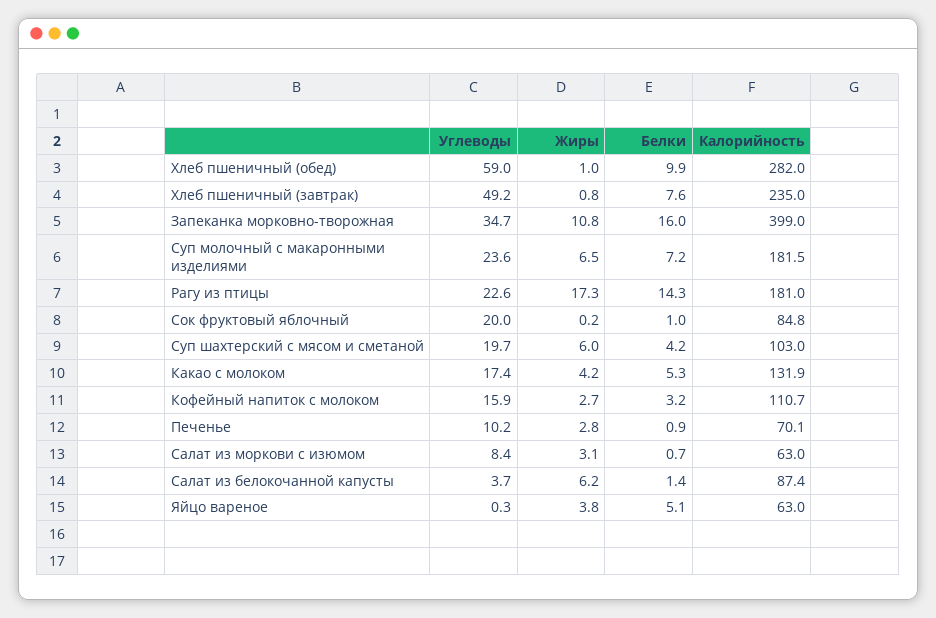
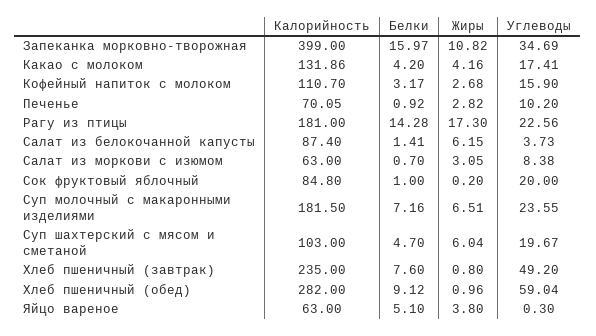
  {
    "Углеводы": {
      "Хлеб пшеничный (обед)": 59.04,
      "Хлеб пшеничный (завтрак)": 49.2,
      "Запеканка морковно-творожная": 34.69,
      "Суп молочный с макаронными изделиями": 23.55,
      "Рагу из птицы": 22.56,
      "Сок фруктовый яблочный": 20,
      "Суп шахтерский с мясом и сметаной": 19.67,
      "Какао с молоком": 17.41,
      "Кофейный напиток с молоком": 15.9,
      "Печенье": 10.2,
      "Салат из моркови с изюмом": 8.38,
      "Салат из белокочанной капусты": 3.73,
      "Яйцо вареное": 0.3
    },
    "Жиры": {
      "Хлеб пшеничный (обед)": 0.96,
      "Хлеб пшеничный (завтрак)": 0.8,
      "Запеканка морковно-творожная": 10.82,
      "Суп молочный с макаронными изделиями": 6.51,
      "Рагу из птицы": 17.3,
      "Сок фруктовый яблочный": 0.2,
      "Суп шахтерский с мясом и сметаной": 6.04,
      "Какао с молоком": 4.16,
      "Кофейный напиток с молоком": 2.68,
      "Печенье": 2.82,
      "Салат из моркови с изюмом": 3.05,
      "Салат из белокочанной капусты": 6.15,
      "Яйцо вареное": 3.8
    },
    "Белки": {
-     "Хлеб пшеничный (обед)": 9.9,
+     "Хлеб пшеничный (обед)": 9.12,
      "Хлеб пшеничный (завтрак)": 7.6,
      "Запеканка морковно-творожная": 15.97,
      "Суп молочный с макаронными изделиями": 7.16,
      "Рагу из птицы": 14.28,
      "Сок фруктовый яблочный": 1,
-     "Суп шахтерский с мясом и сметаной": 4.2,
+     "Суп шахтерский с мясом и сметаной": 4.7,
-     "Какао с молоком": 5.3,
+     "Какао с молоком": 4.2,
      "Кофейный напиток с молоком": 3.17,
      "Печенье": 0.92,
      "Салат из моркови с изюмом": 0.7,
      "Салат из белокочанной капусты": 1.41,
      "Яйцо вареное": 5.1
    },
    "Калорийность": {
      "Хлеб пшеничный (обед)": 282,
      "Хлеб пшеничный (завтрак)": 235,
      "Запеканка морковно-творожная": 399,
      "Суп молочный с макаронными изделиями": 181.5,
      "Рагу из птицы": 181,
      "Сок фруктовый яблочный": 84.8,
      "Суп шахтерский с мясом и сметаной": 103,
      "Какао с молоком": 131.86,
      "Кофейный напиток с молоком": 110.7,
      "Печенье": 70.05,
      "Салат из моркови с изюмом": 63,
      "Салат из белокочанной капусты": 87.4,
      "Яйцо вареное": 63
    }
  }

